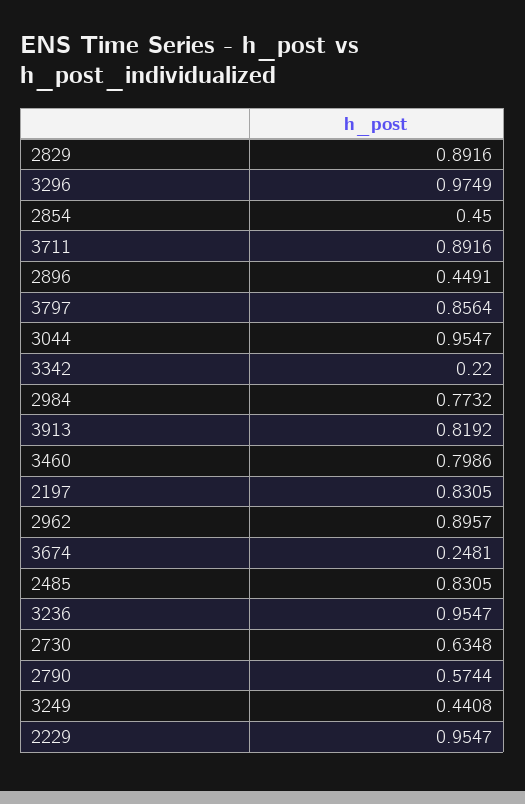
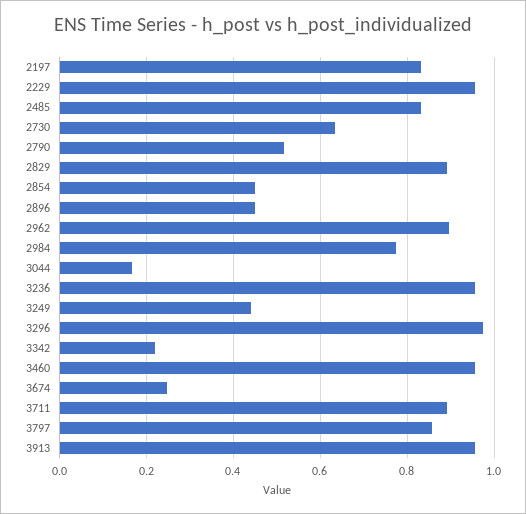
  {
    "2829": 0.8916,
    "3296": 0.9749,
    "2854": 0.45,
    "3711": 0.8916,
    "2896": 0.4491,
    "3797": 0.8564,
-   "3044": 0.9547,
+   "3044": 0.16,
    "3342": 0.22,
    "2984": 0.7732,
-   "3913": 0.8192,
+   "3913": 0.96,
-   "3460": 0.7986,
+   "3460": 0.96,
    "2197": 0.8305,
    "2962": 0.8957,
    "3674": 0.2481,
    "2485": 0.8305,
    "3236": 0.9547,
    "2730": 0.6348,
-   "2790": 0.5744,
+   "2790": 0.52,
    "3249": 0.4408,
    "2229": 0.9547
  }

